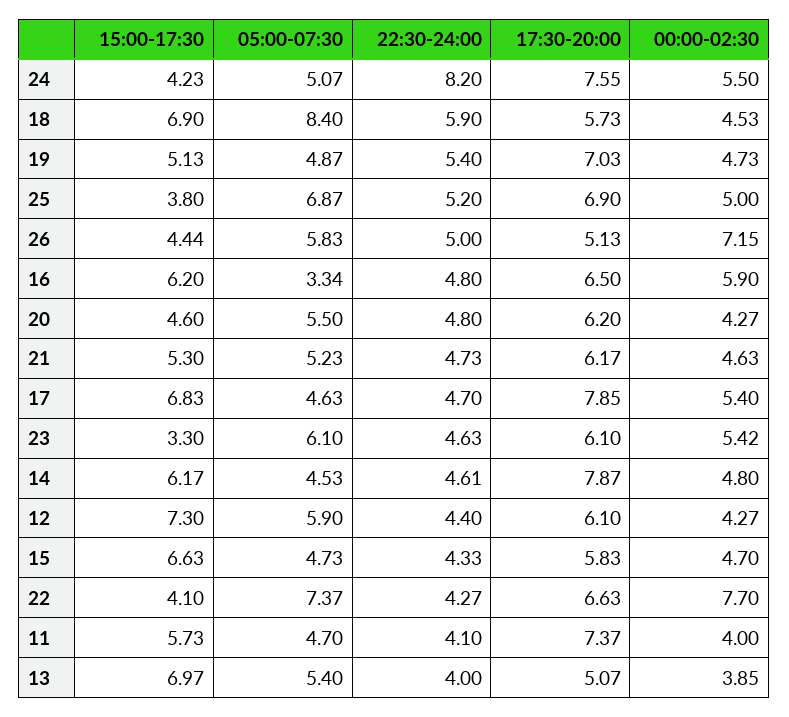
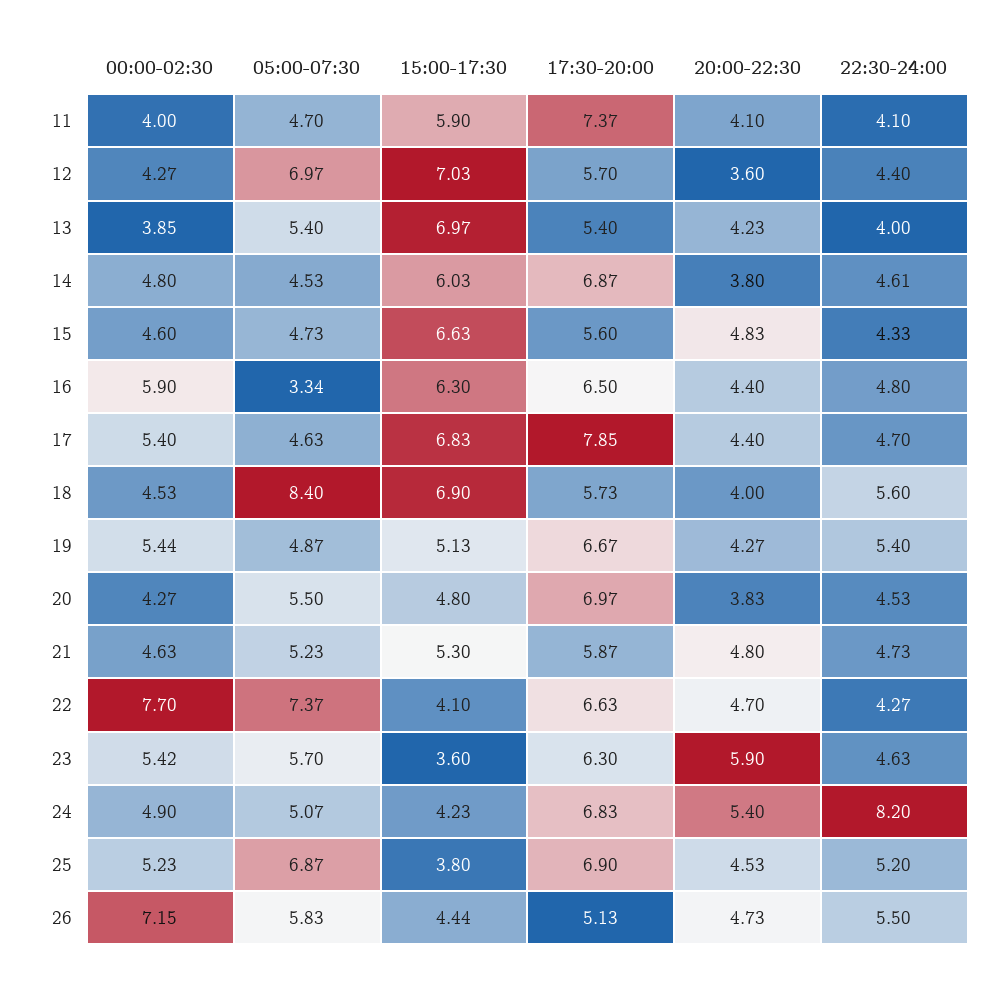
  {
    "15:00-17:30": {
      "24": 4.23,
      "18": 6.9,
      "19": 5.13,
      "25": 3.8,
      "26": 4.44,
-     "16": 6.2,
+     "16": 6.3,
-     "20": 4.6,
+     "20": 4.8,
      "21": 5.3,
      "17": 6.83,
-     "23": 3.3,
+     "23": 3.6,
-     "14": 6.17,
+     "14": 6.03,
-     "12": 7.3,
+     "12": 7.03,
      "15": 6.63,
      "22": 4.1,
-     "11": 5.73,
+     "11": 5.9,
      "13": 6.97
    },
    "05:00-07:30": {
      "24": 5.07,
      "18": 8.4,
      "19": 4.87,
      "25": 6.87,
      "26": 5.83,
      "16": 3.34,
      "20": 5.5,
      "21": 5.23,
      "17": 4.63,
-     "23": 6.1,
+     "23": 5.7,
      "14": 4.53,
-     "12": 5.9,
+     "12": 6.97,
      "15": 4.73,
      "22": 7.37,
      "11": 4.7,
      "13": 5.4
    },
    "22:30-24:00": {
      "24": 8.2,
-     "18": 5.9,
+     "18": 5.6,
      "19": 5.4,
      "25": 5.2,
-     "26": 5,
+     "26": 5.5,
      "16": 4.8,
-     "20": 4.8,
+     "20": 4.53,
      "21": 4.73,
      "17": 4.7,
      "23": 4.63,
      "14": 4.61,
      "12": 4.4,
      "15": 4.33,
      "22": 4.27,
      "11": 4.1,
      "13": 4
    },
    "17:30-20:00": {
-     "24": 7.55,
+     "24": 6.83,
      "18": 5.73,
-     "19": 7.03,
+     "19": 6.67,
      "25": 6.9,
      "26": 5.13,
      "16": 6.5,
-     "20": 6.2,
+     "20": 6.97,
-     "21": 6.17,
+     "21": 5.87,
      "17": 7.85,
-     "23": 6.1,
+     "23": 6.3,
-     "14": 7.87,
+     "14": 6.87,
-     "12": 6.1,
+     "12": 5.7,
-     "15": 5.83,
+     "15": 5.6,
      "22": 6.63,
      "11": 7.37,
-     "13": 5.07
+     "13": 5.4
    },
    "00:00-02:30": {
-     "24": 5.5,
+     "24": 4.9,
      "18": 4.53,
-     "19": 4.73,
+     "19": 5.44,
-     "25": 5,
+     "25": 5.23,
      "26": 7.15,
      "16": 5.9,
      "20": 4.27,
      "21": 4.63,
      "17": 5.4,
      "23": 5.42,
      "14": 4.8,
      "12": 4.27,
-     "15": 4.7,
+     "15": 4.6,
      "22": 7.7,
      "11": 4,
      "13": 3.85
-   }
+   },
+   "20:00-22:30": {
+     "11": 4.1,
+     "12": 3.6,
+     "13": 4.23,
+     "14": 3.8,
+     "15": 4.83,
+     "16": 4.4,
+     "17": 4.4,
+     "18": 4,
+     "19": 4.27,
+     "20": 3.83,
+     "21": 4.8,
+     "22": 4.7,
+     "23": 5.9,
+     "24": 5.4,
+     "25": 4.53,
+     "26": 4.73
+   }
  }

